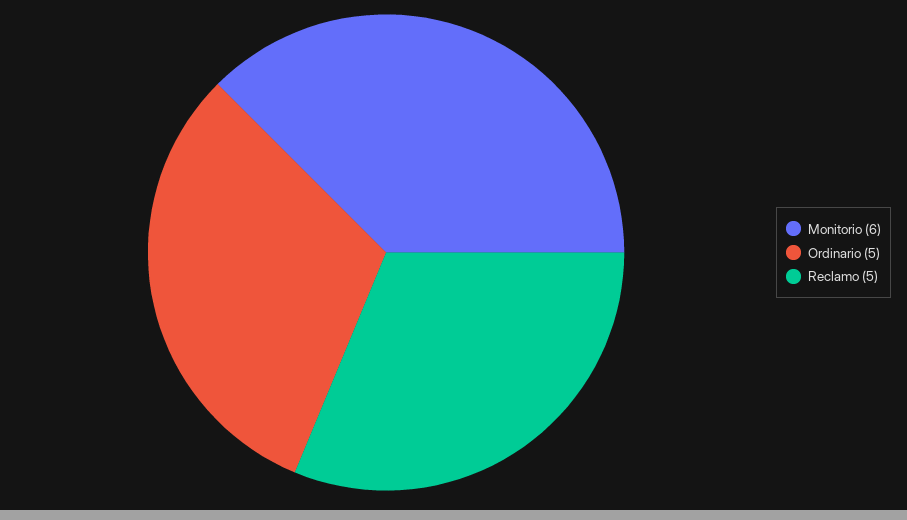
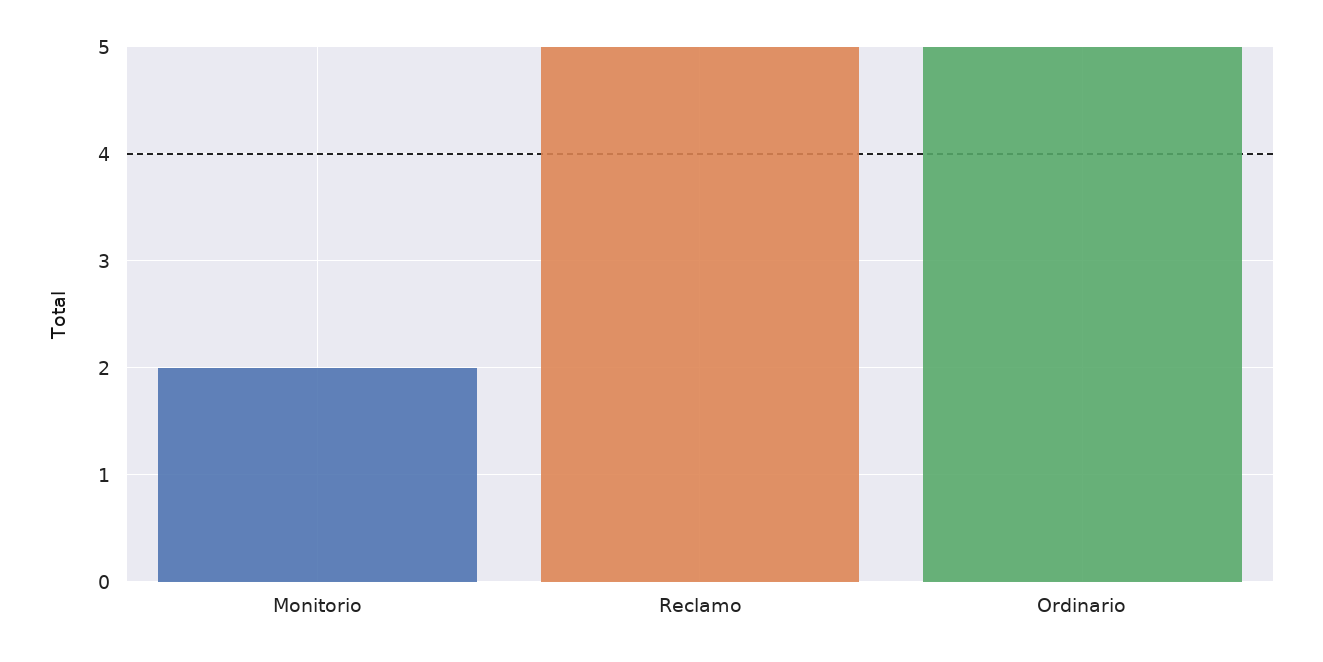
  {
-   "Monitorio": 6,
+   "Monitorio": 2,
    "Ordinario": 5,
    "Reclamo": 5
  }

